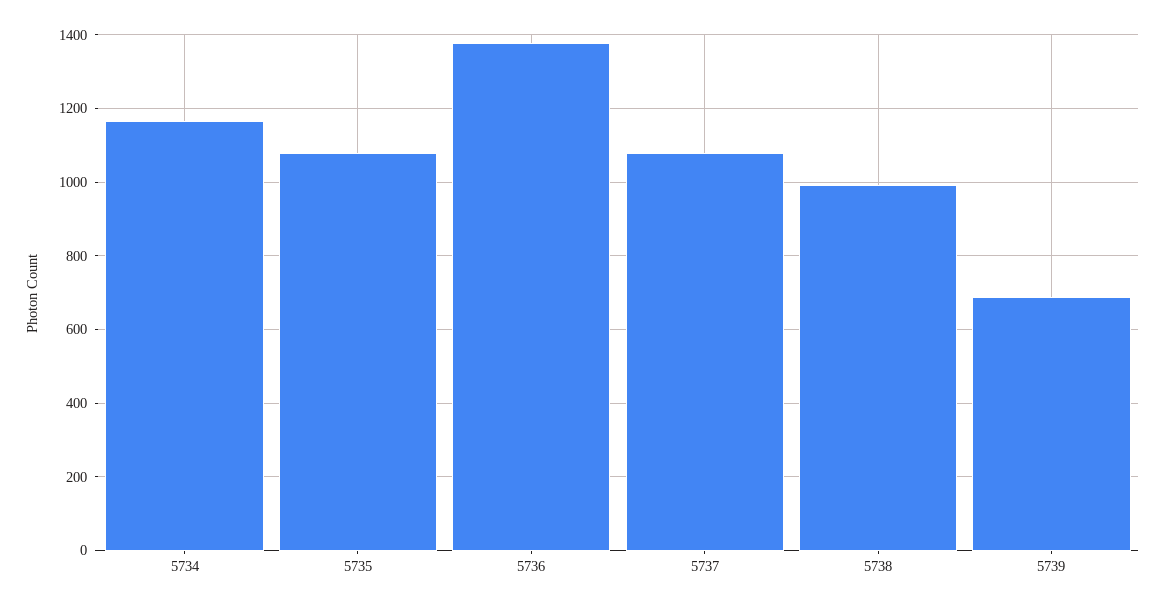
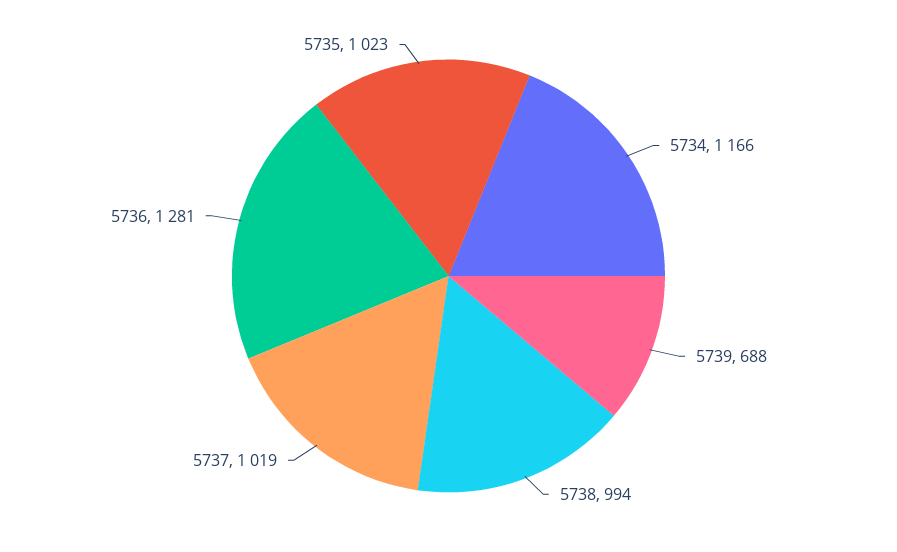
  {
    "5734": 1166,
-   "5735": 1080,
+   "5735": 1023,
-   "5736": 1380,
+   "5736": 1281,
-   "5737": 1080,
+   "5737": 1019,
    "5738": 994,
    "5739": 688
  }

